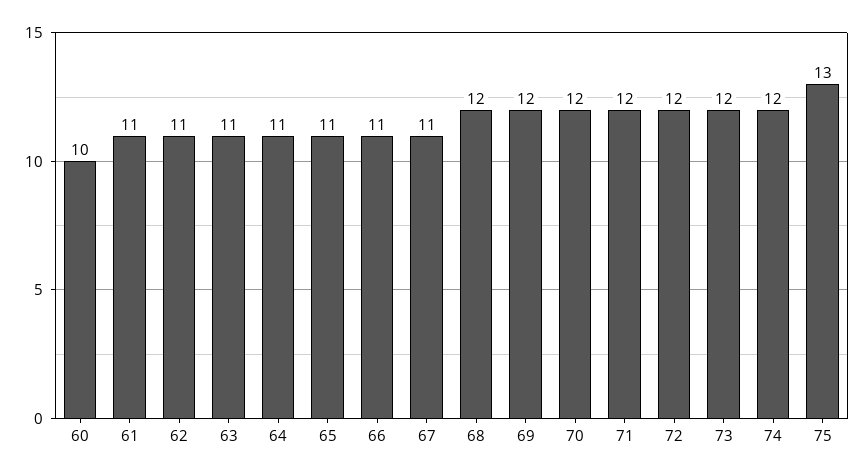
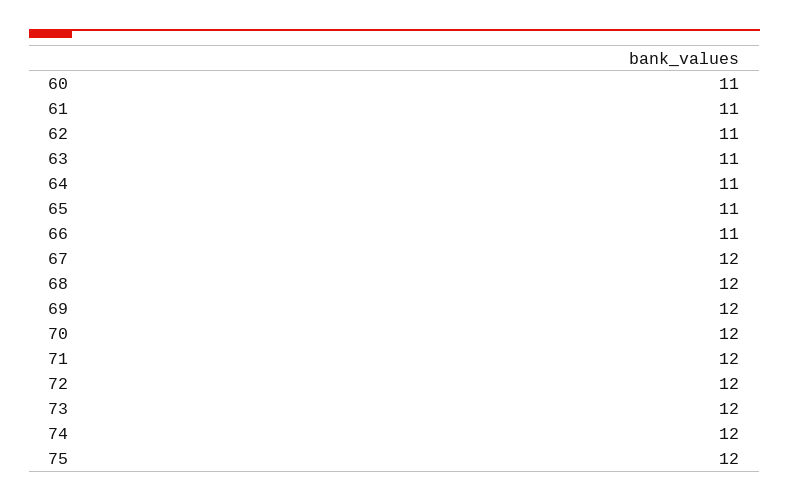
  {
-   "60": 10,
+   "60": 11,
    "61": 11,
    "62": 11,
    "63": 11,
    "64": 11,
    "65": 11,
    "66": 11,
-   "67": 11,
+   "67": 12,
    "68": 12,
    "69": 12,
    "70": 12,
    "71": 12,
    "72": 12,
    "73": 12,
    "74": 12,
-   "75": 13
+   "75": 12
  }

